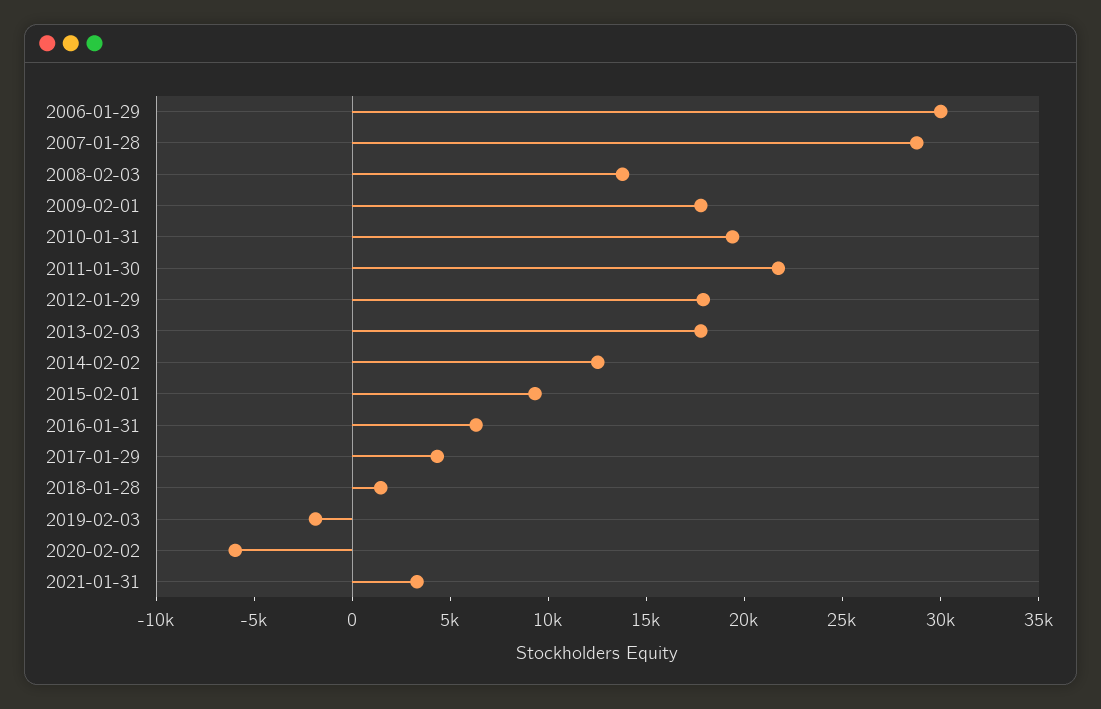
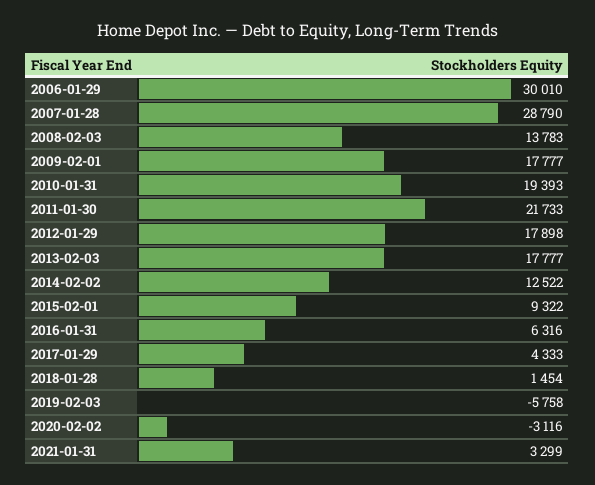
  {
    "2006-01-29": 30010,
    "2007-01-28": 28790,
    "2008-02-03": 13783,
    "2009-02-01": 17777,
    "2010-01-31": 19393,
    "2011-01-30": 21733,
    "2012-01-29": 17898,
    "2013-02-03": 17777,
    "2014-02-02": 12522,
    "2015-02-01": 9322,
    "2016-01-31": 6316,
    "2017-01-29": 4333,
    "2018-01-28": 1454,
-   "2019-02-03": -2000,
+   "2019-02-03": -5758,
-   "2020-02-02": -6000,
+   "2020-02-02": -3116,
    "2021-01-31": 3299
  }

